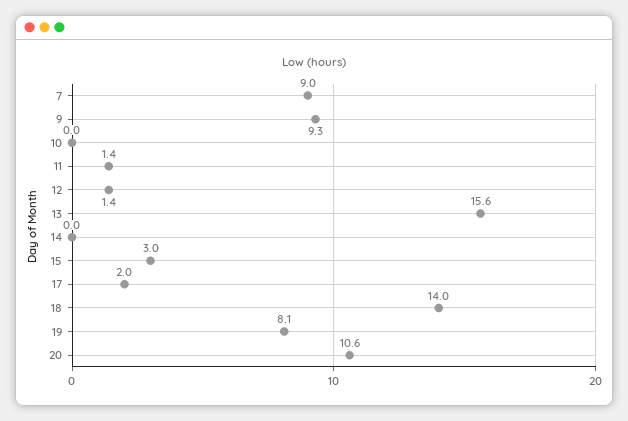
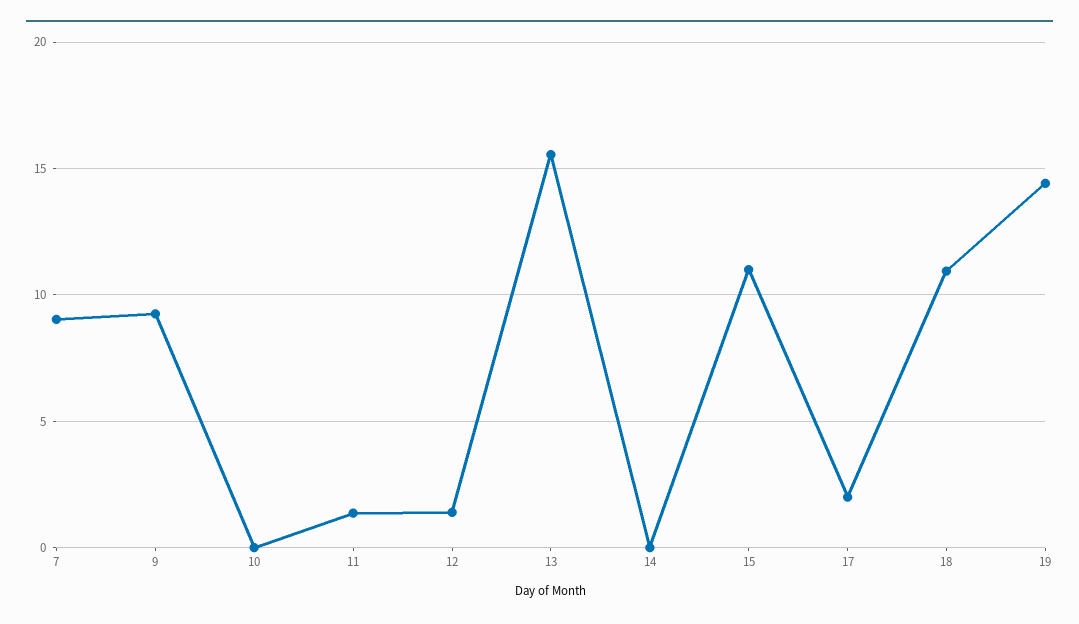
  {
    "7": 9,
    "9": 9.3,
    "10": 0,
    "11": 1.4,
    "12": 1.4,
    "13": 15.6,
    "14": 0,
-   "15": 3,
+   "15": 11,
    "17": 2,
-   "18": 14,
+   "18": 11,
-   "19": 8.1,
+   "19": 14.5
-   "20": 10.6
  }

